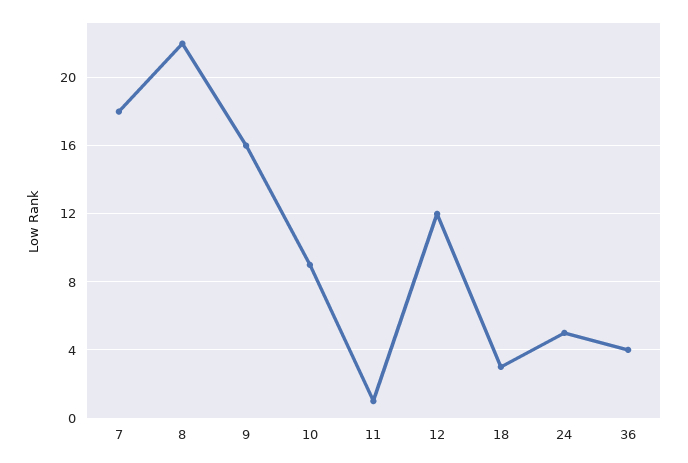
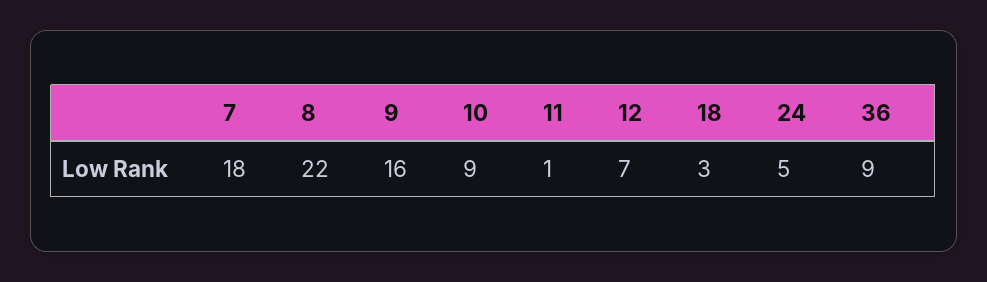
  {
    "7": 18,
    "8": 22,
    "9": 16,
    "10": 9,
    "11": 1,
-   "12": 12,
+   "12": 7,
    "18": 3,
    "24": 5,
-   "36": 4
+   "36": 9
  }

